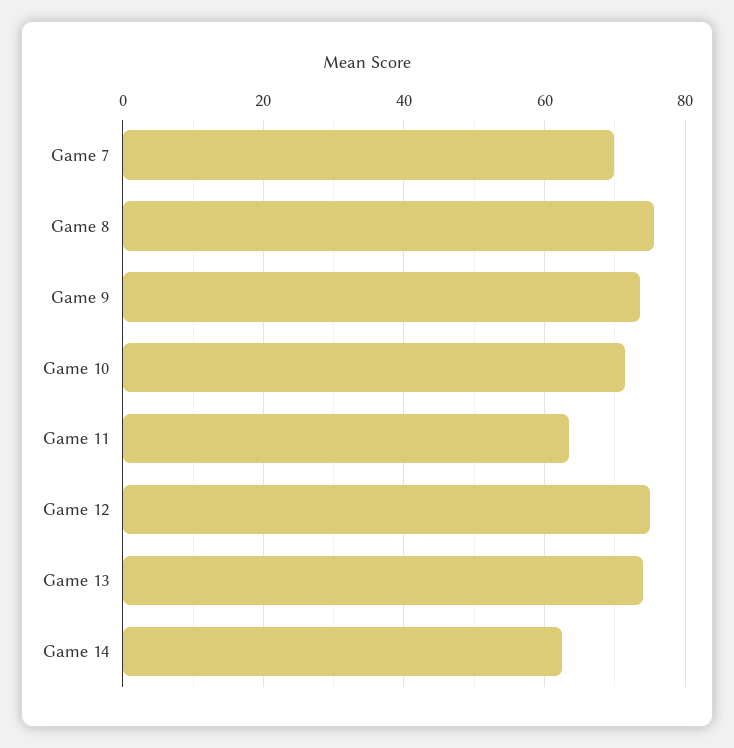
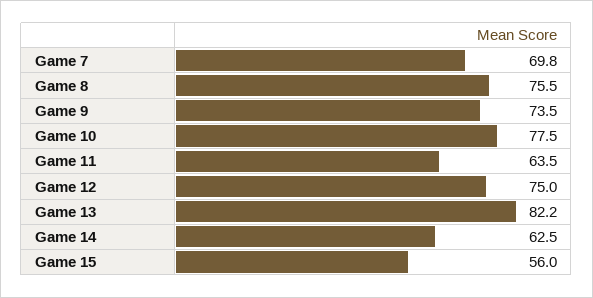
  {
    "Game 7": 69.8,
    "Game 8": 75.5,
    "Game 9": 73.5,
-   "Game 10": 72,
+   "Game 10": 77.5,
    "Game 11": 63.5,
    "Game 12": 75,
-   "Game 13": 74,
+   "Game 13": 82.2,
-   "Game 14": 62.5
+   "Game 14": 62.5,
+   "Game 15": 56
  }

